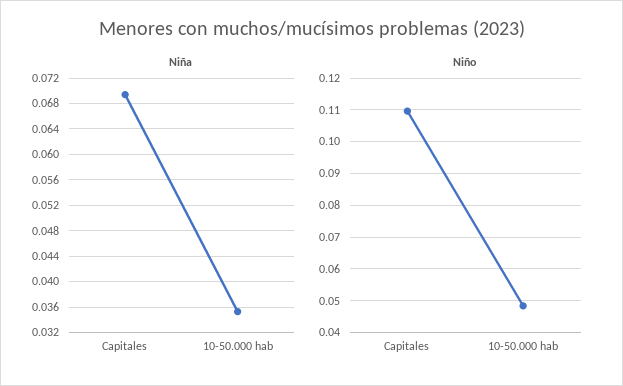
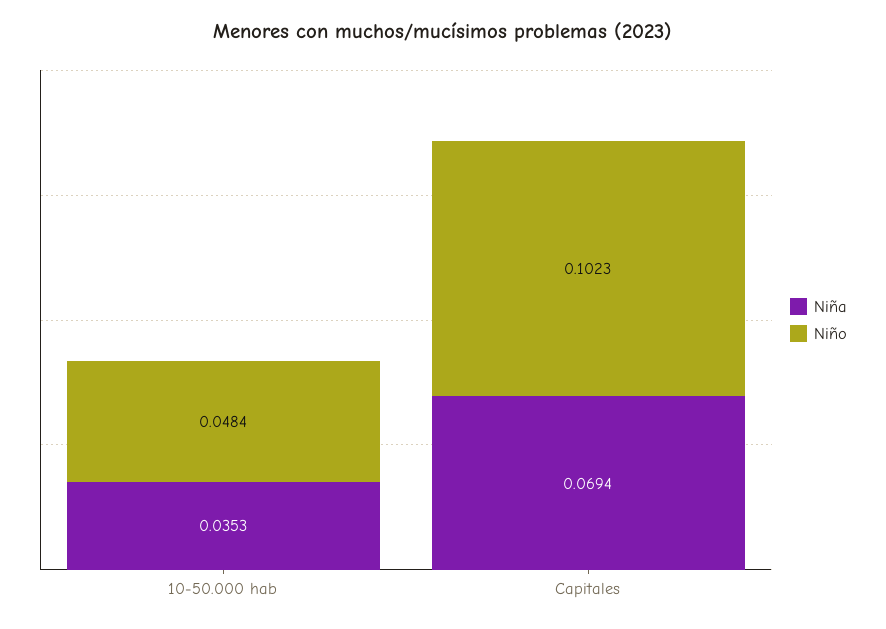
  {
    "Niña": {
      "Capitales": 0.0694,
      "10-50.000 hab": 0.0353
    },
    "Niño": {
-     "Capitales": 0.11,
+     "Capitales": 0.1023,
      "10-50.000 hab": 0.0484
    }
  }

